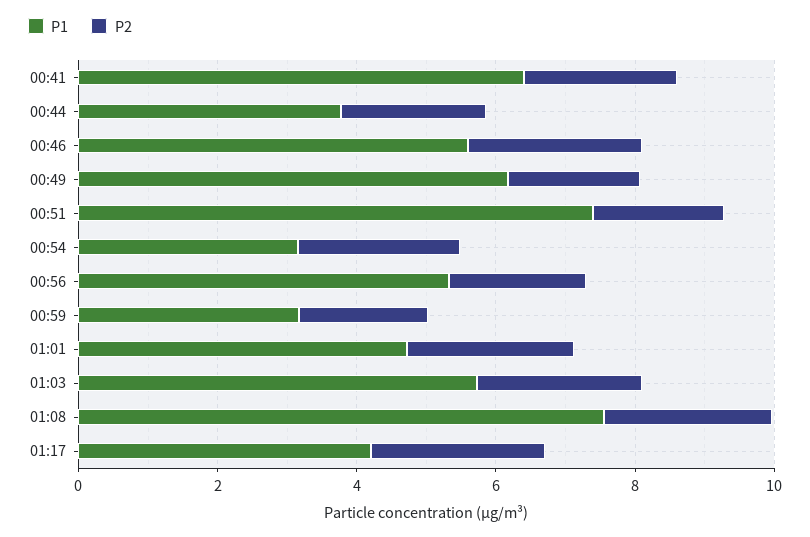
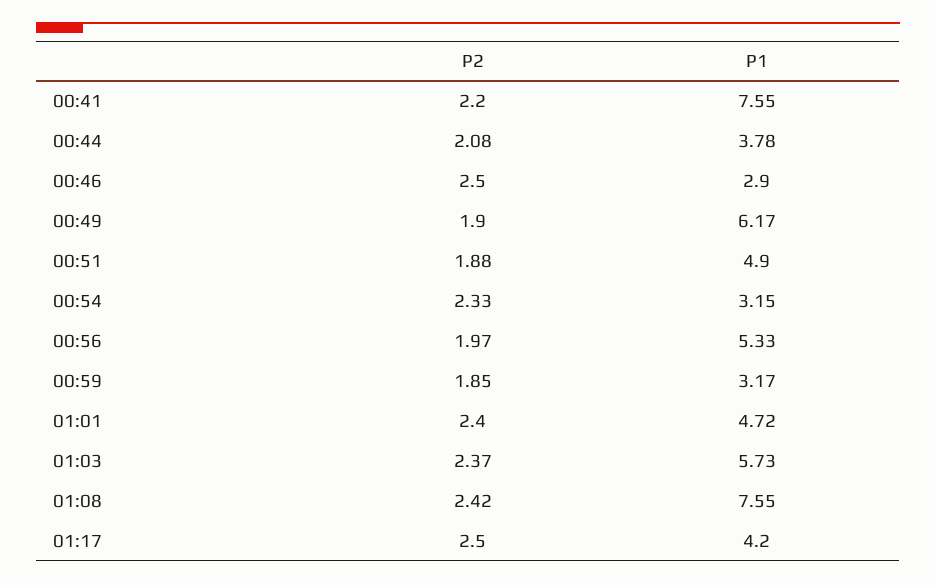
  {
    "P1": {
-     "00:41": 6.5,
+     "00:41": 7.55,
      "00:44": 3.78,
-     "00:46": 5.5,
+     "00:46": 2.9,
      "00:49": 6.17,
-     "00:51": 7.5,
+     "00:51": 4.9,
      "00:54": 3.15,
      "00:56": 5.33,
      "00:59": 3.17,
      "01:01": 4.72,
      "01:03": 5.73,
      "01:08": 7.55,
      "01:17": 4.2
    },
    "P2": {
      "00:41": 2.2,
      "00:44": 2.08,
      "00:46": 2.5,
      "00:49": 1.9,
      "00:51": 1.88,
      "00:54": 2.33,
      "00:56": 1.97,
      "00:59": 1.85,
      "01:01": 2.4,
      "01:03": 2.37,
      "01:08": 2.42,
      "01:17": 2.5
    }
  }

